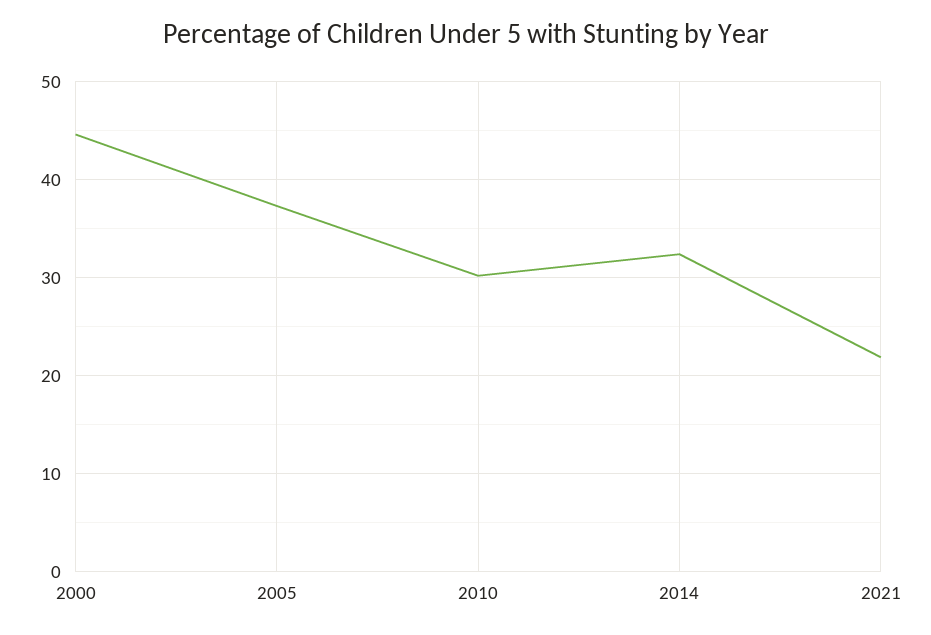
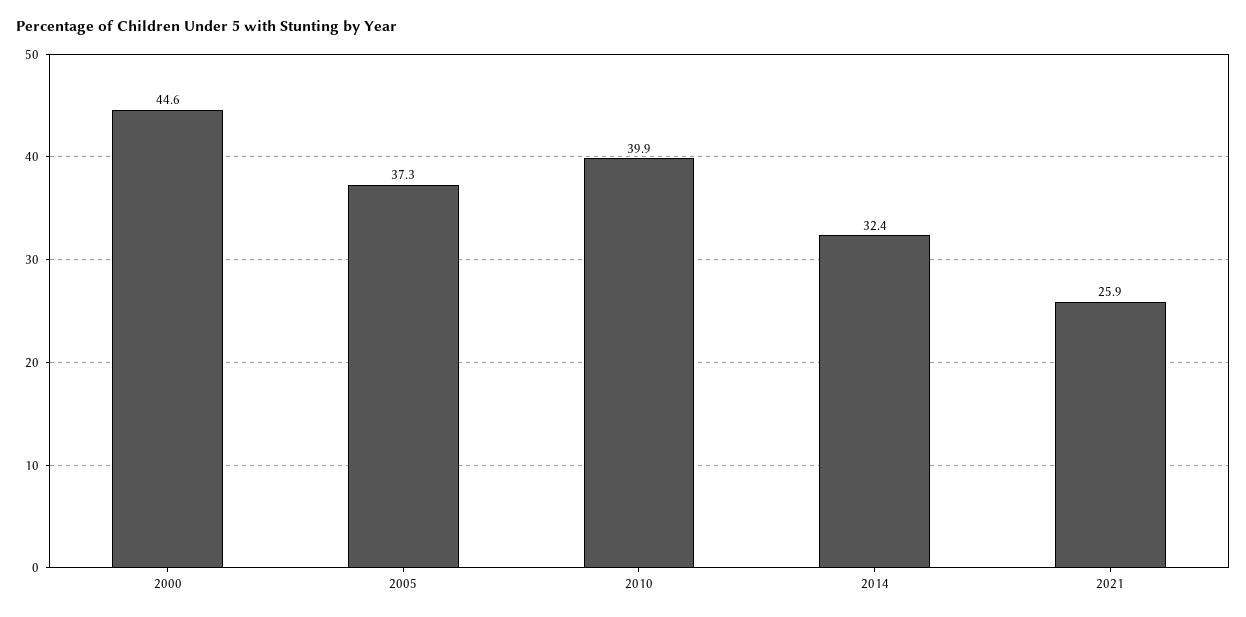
  {
    "2000": 44.6,
    "2005": 37.3,
-   "2010": 30,
+   "2010": 39.9,
    "2014": 32.4,
-   "2021": 22
+   "2021": 25.9
  }

